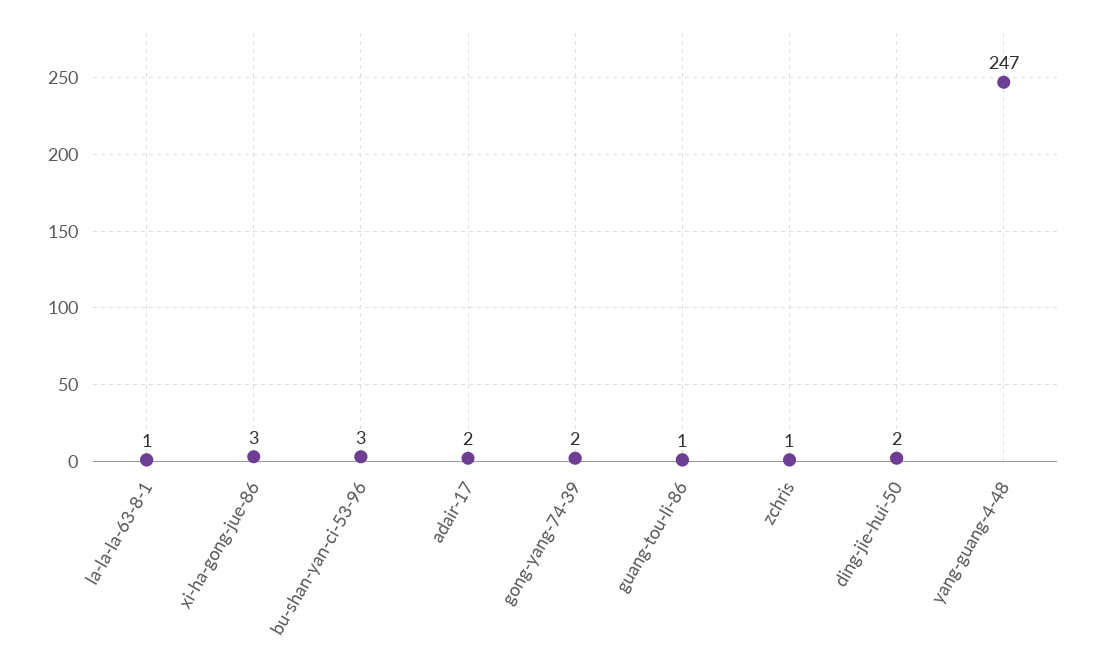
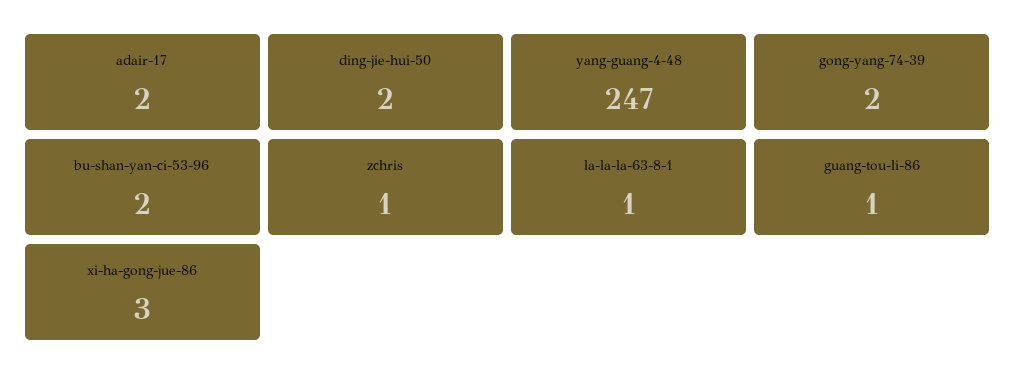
  {
    "la-la-la-63-8-1": 1,
    "xi-ha-gong-jue-86": 3,
-   "bu-shan-yan-ci-53-96": 3,
+   "bu-shan-yan-ci-53-96": 2,
    "adair-17": 2,
    "gong-yang-74-39": 2,
    "guang-tou-li-86": 1,
    "zchris": 1,
    "ding-jie-hui-50": 2,
    "yang-guang-4-48": 247
  }

